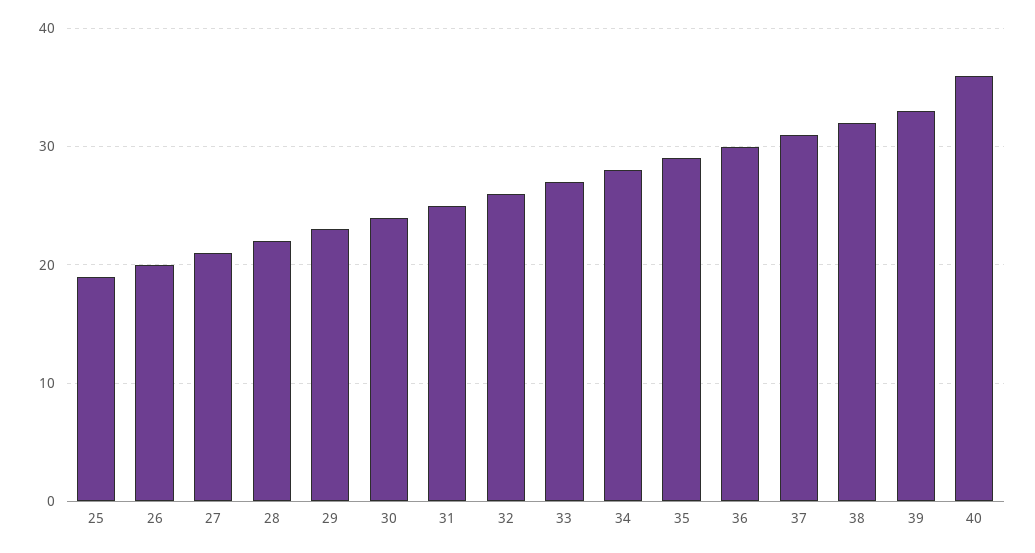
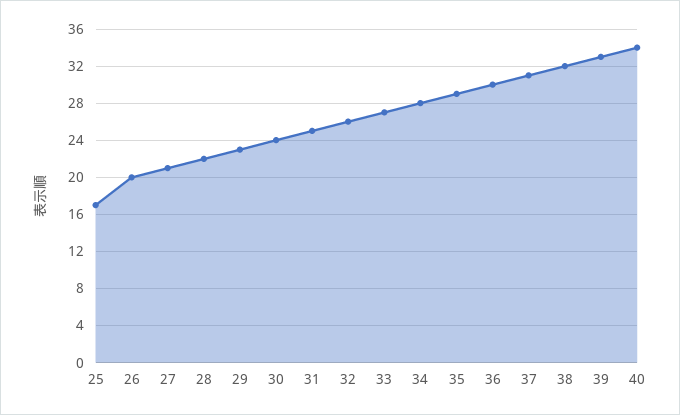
  {
-   "25": 19,
+   "25": 17,
    "26": 20,
    "27": 21,
    "28": 22,
    "29": 23,
    "30": 24,
    "31": 25,
    "32": 26,
    "33": 27,
    "34": 28,
    "35": 29,
    "36": 30,
    "37": 31,
    "38": 32,
    "39": 33,
-   "40": 36
+   "40": 34
  }

